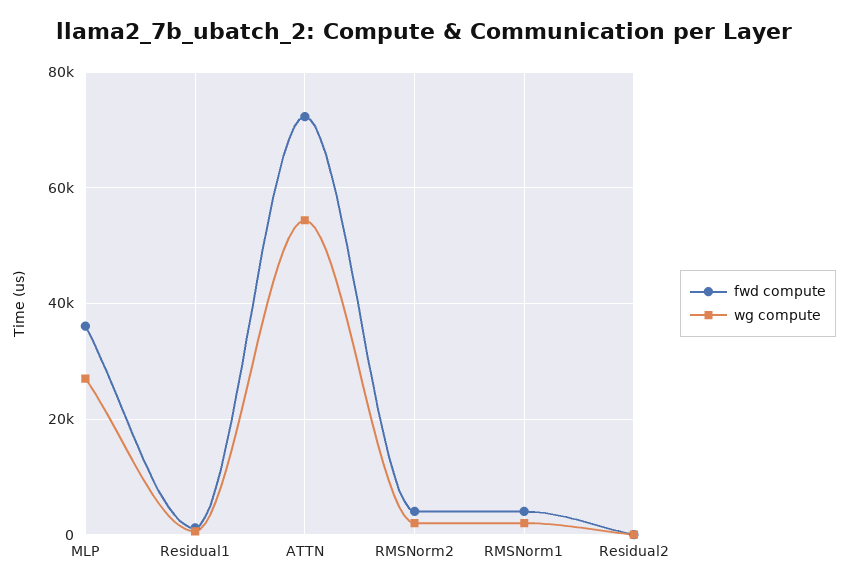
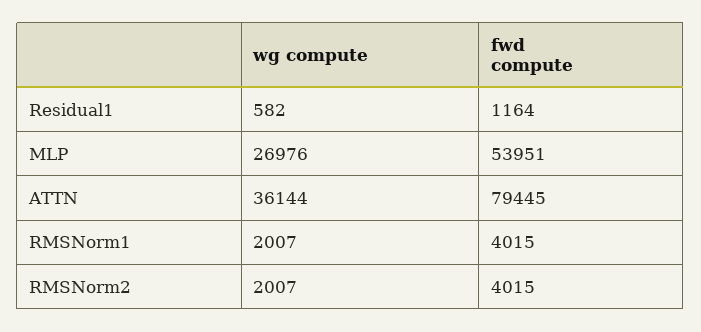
  {
    "fwd compute": {
-     "MLP": 36000,
+     "MLP": 53951,
      "Residual1": 1164,
-     "ATTN": 72000,
+     "ATTN": 79445,
      "RMSNorm2": 4015,
-     "RMSNorm1": 4015,
+     "RMSNorm1": 4015
-     "Residual2": 0
    },
    "wg compute": {
      "MLP": 26976,
      "Residual1": 582,
-     "ATTN": 54000,
+     "ATTN": 36144,
      "RMSNorm2": 2007,
-     "RMSNorm1": 2007,
+     "RMSNorm1": 2007
-     "Residual2": 0
    }
  }

